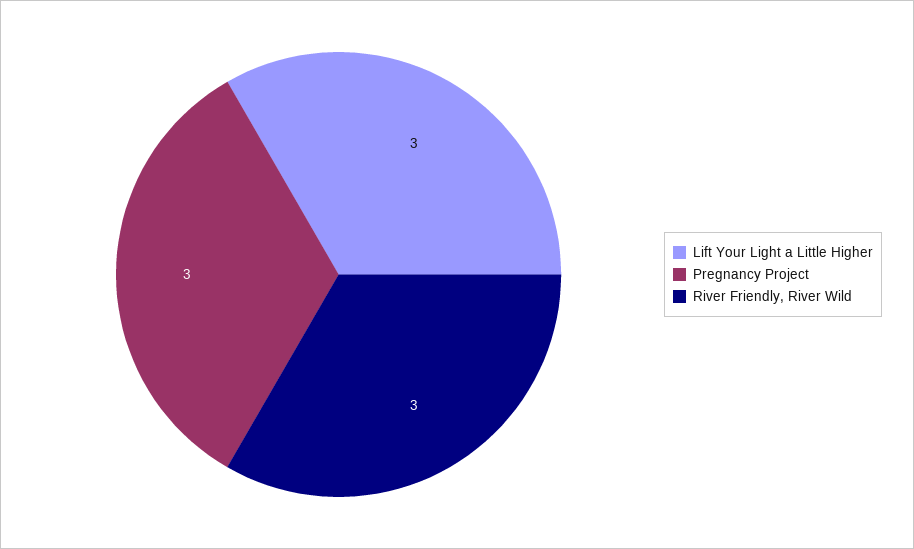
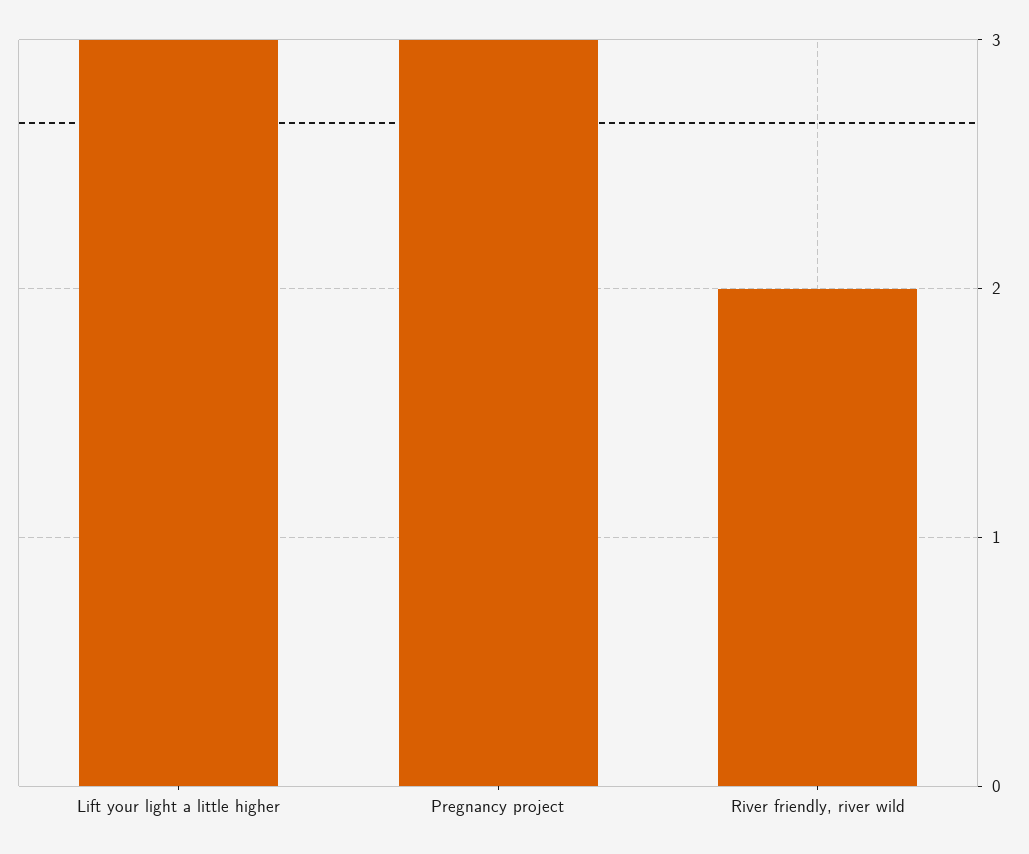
  {
    "Lift Your Light a Little Higher": 3,
    "Pregnancy Project": 3,
-   "River Friendly, River Wild": 3
+   "River Friendly, River Wild": 2
  }

